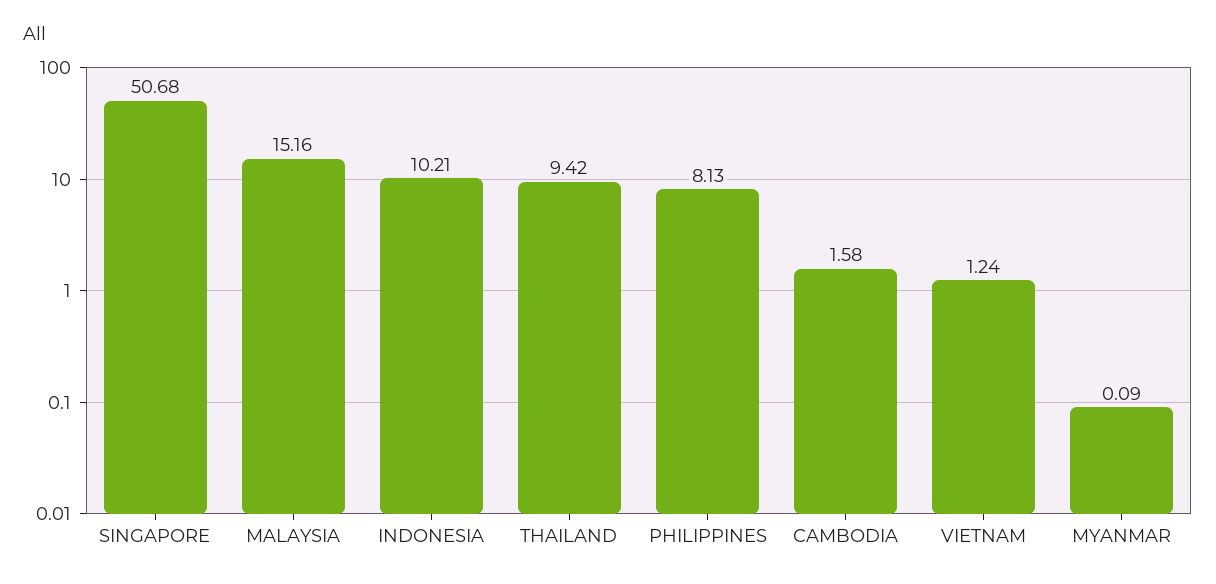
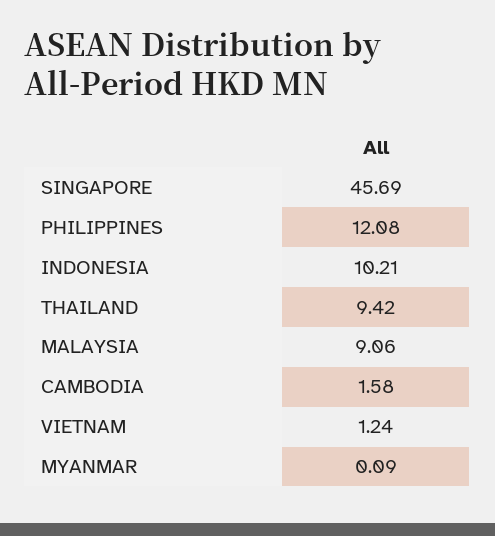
  {
-   "SINGAPORE": 50.68,
+   "SINGAPORE": 45.69,
-   "MALAYSIA": 15.16,
+   "MALAYSIA": 9.06,
    "INDONESIA": 10.21,
    "THAILAND": 9.42,
-   "PHILIPPINES": 8.13,
+   "PHILIPPINES": 12.08,
    "CAMBODIA": 1.58,
    "VIETNAM": 1.24,
    "MYANMAR": 0.09
  }

